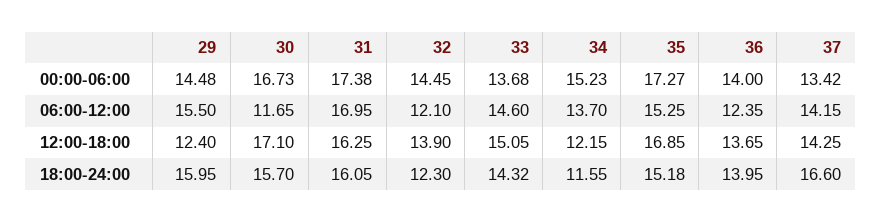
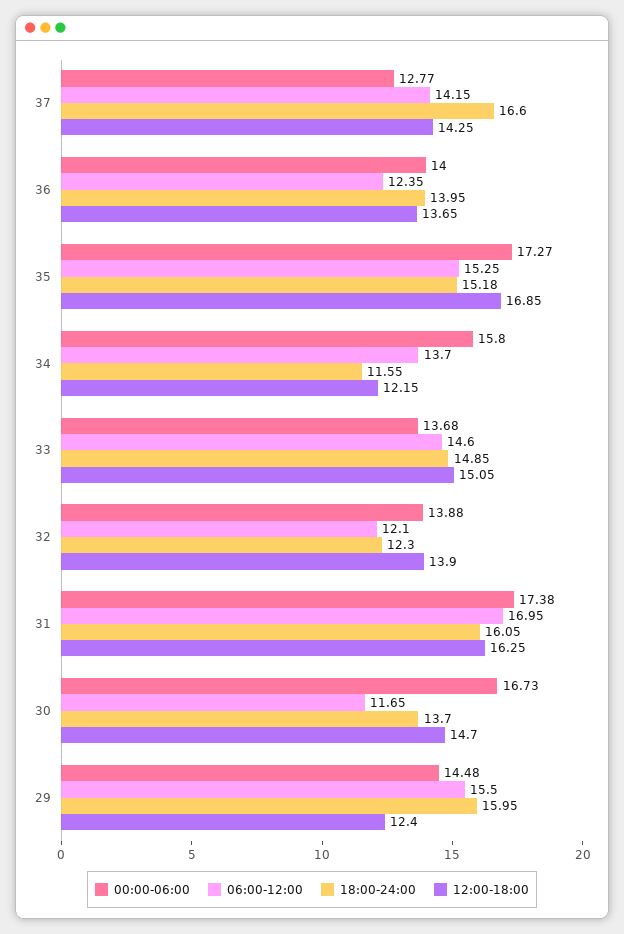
  {
    "00:00-06:00": {
      "29": 14.48,
      "30": 16.73,
      "31": 17.38,
-     "32": 14.45,
+     "32": 13.88,
      "33": 13.68,
-     "34": 15.23,
+     "34": 15.8,
      "35": 17.27,
      "36": 14,
-     "37": 13.42
+     "37": 12.77
    },
    "06:00-12:00": {
      "29": 15.5,
      "30": 11.65,
      "31": 16.95,
      "32": 12.1,
      "33": 14.6,
      "34": 13.7,
      "35": 15.25,
      "36": 12.35,
      "37": 14.15
    },
    "12:00-18:00": {
      "29": 12.4,
-     "30": 17.1,
+     "30": 14.7,
      "31": 16.25,
      "32": 13.9,
      "33": 15.05,
      "34": 12.15,
      "35": 16.85,
      "36": 13.65,
      "37": 14.25
    },
    "18:00-24:00": {
      "29": 15.95,
-     "30": 15.7,
+     "30": 13.7,
      "31": 16.05,
      "32": 12.3,
-     "33": 14.32,
+     "33": 14.85,
      "34": 11.55,
      "35": 15.18,
      "36": 13.95,
      "37": 16.6
    }
  }

